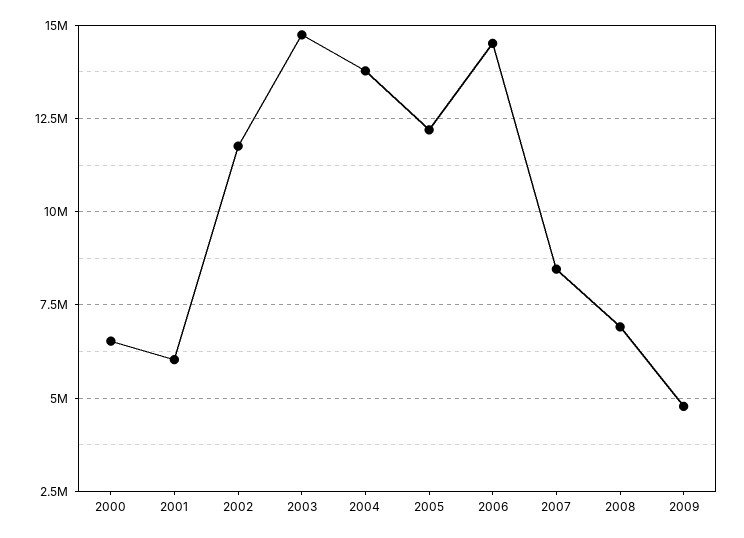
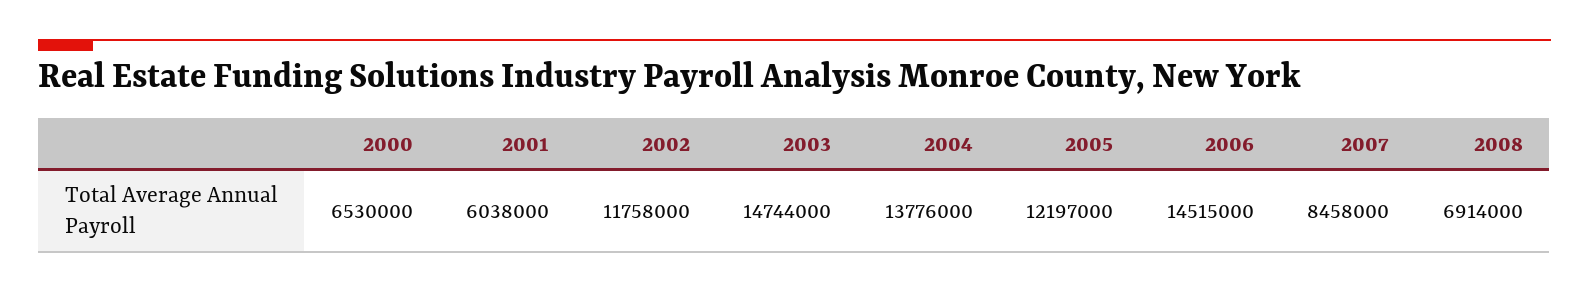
  {
    "2000": 6530000,
    "2001": 6038000,
    "2002": 11758000,
    "2003": 14744000,
    "2004": 13776000,
    "2005": 12197000,
    "2006": 14515000,
    "2007": 8458000,
-   "2008": 6914000,
+   "2008": 6914000
-   "2009": 4750000
  }

